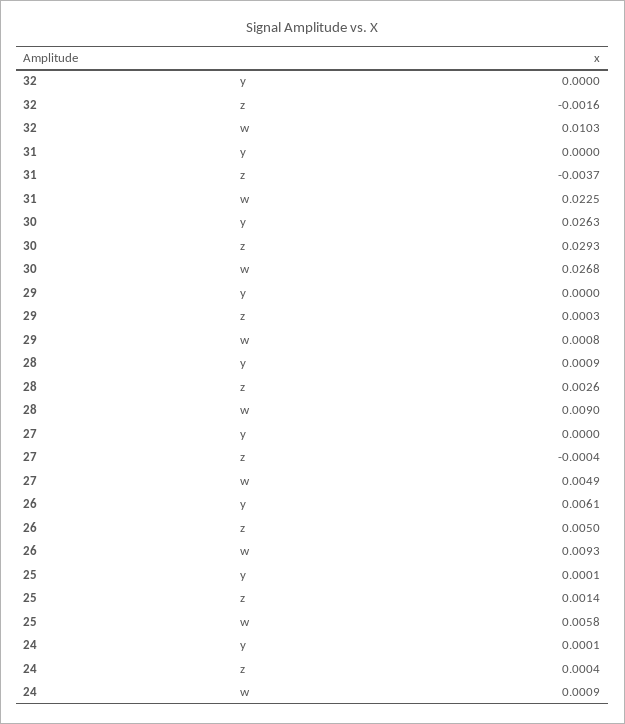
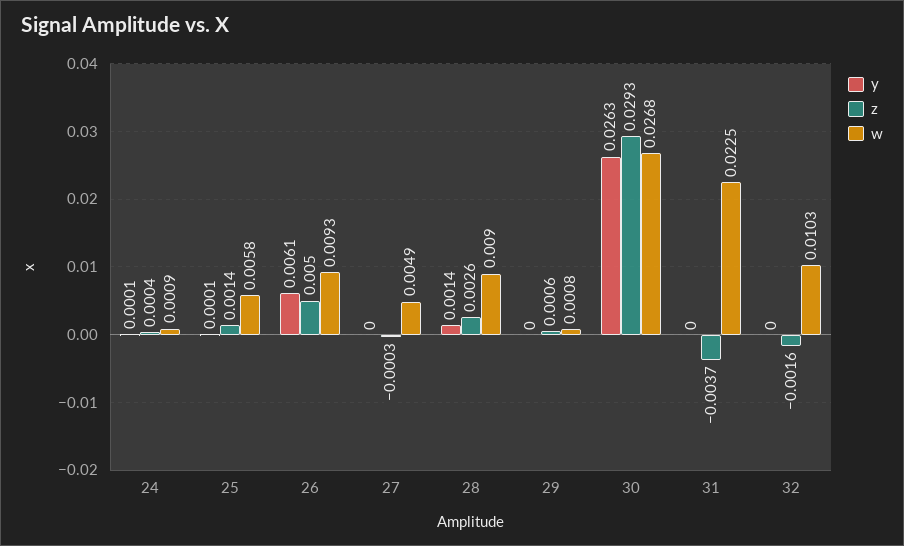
  {
    "y": {
      "32": 0,
      "31": 0,
      "30": 0.0263,
      "29": 0,
-     "28": 0.0009,
+     "28": 0.0014,
      "27": 0,
      "26": 0.0061,
      "25": 0.0001,
      "24": 0.0001
    },
    "z": {
      "32": -0.0016,
      "31": -0.0037,
      "30": 0.0293,
-     "29": 0.0003,
+     "29": 0.0006,
      "28": 0.0026,
-     "27": -0.0004,
+     "27": -0.0003,
      "26": 0.005,
      "25": 0.0014,
      "24": 0.0004
    },
    "w": {
      "32": 0.0103,
      "31": 0.0225,
      "30": 0.0268,
      "29": 0.0008,
      "28": 0.009,
      "27": 0.0049,
      "26": 0.0093,
      "25": 0.0058,
      "24": 0.0009
    }
  }

